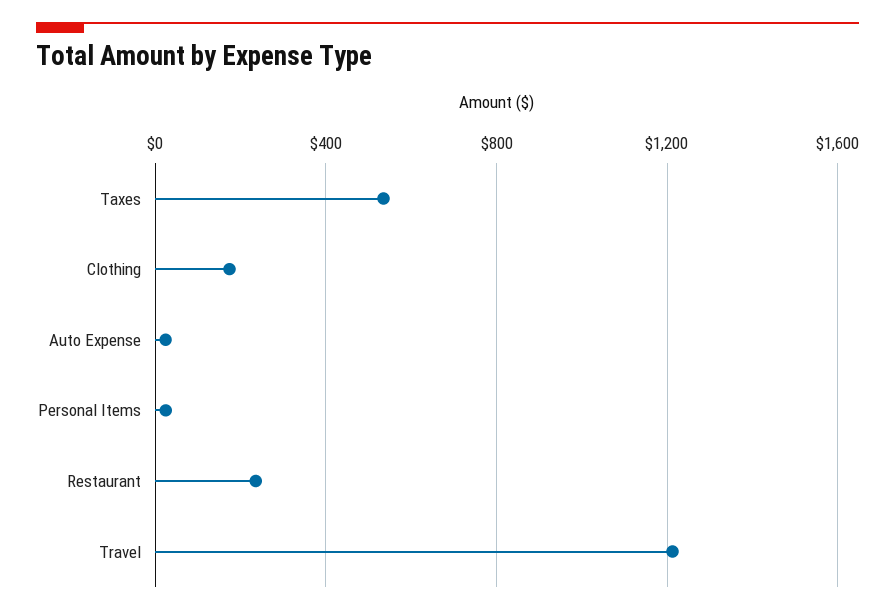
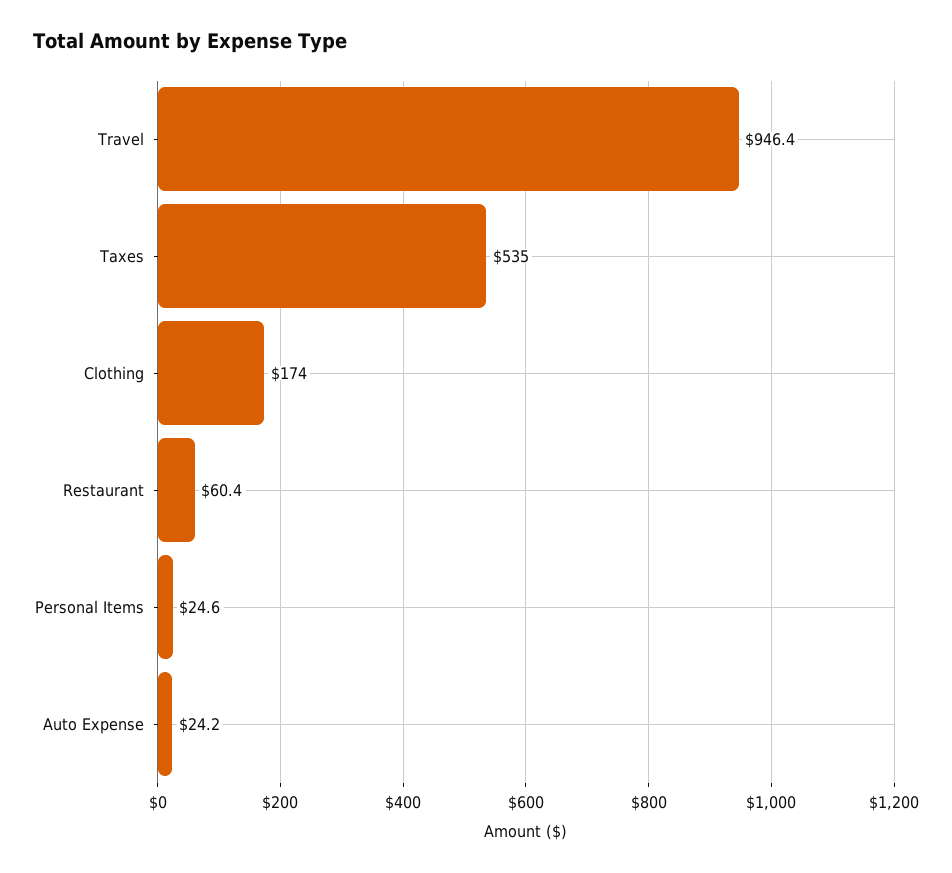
  {
    "Taxes": 535,
    "Clothing": 174,
    "Auto Expense": 24.2,
    "Personal Items": 24.6,
-   "Restaurant": 250,
+   "Restaurant": 60.4,
-   "Travel": 1200
+   "Travel": 946.4
  }

